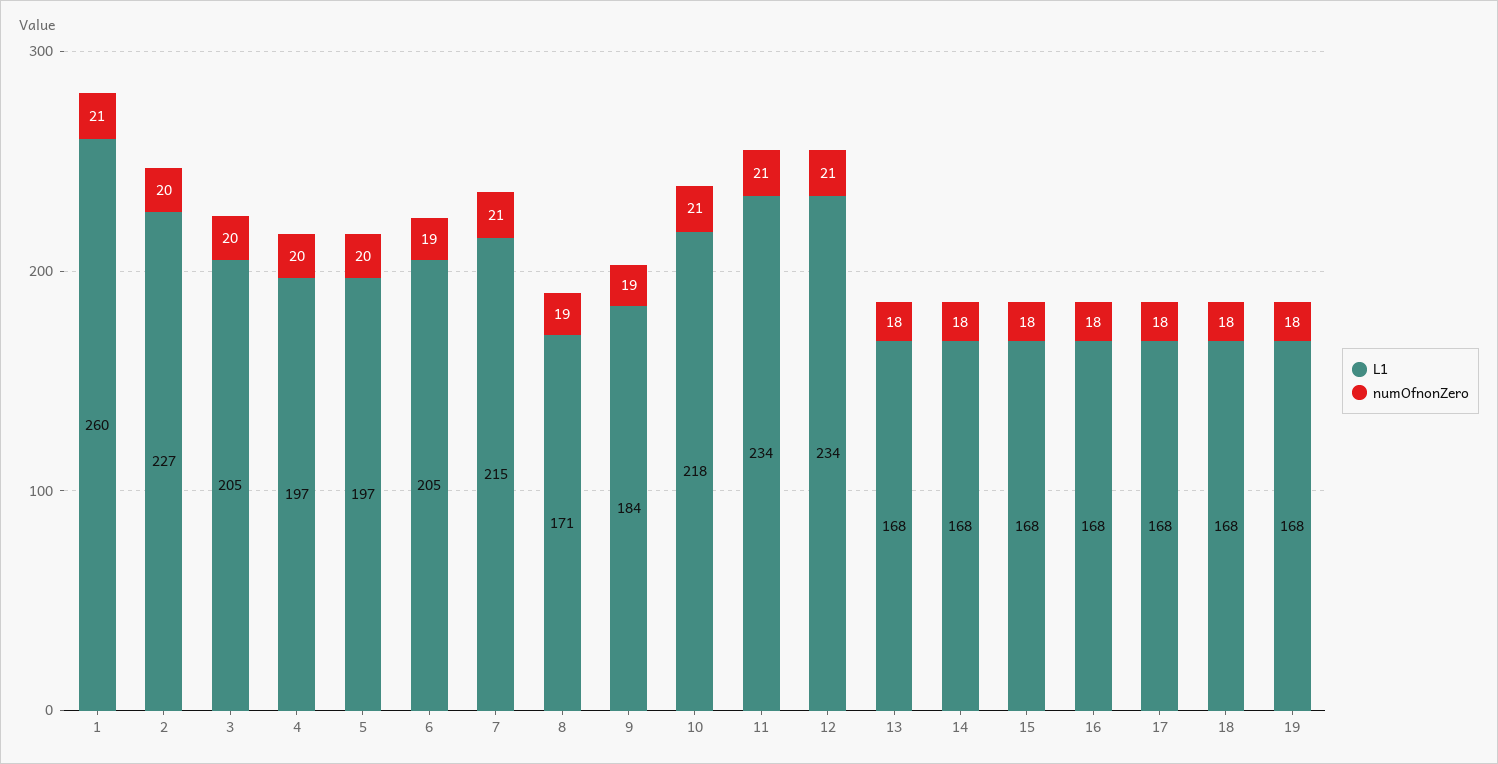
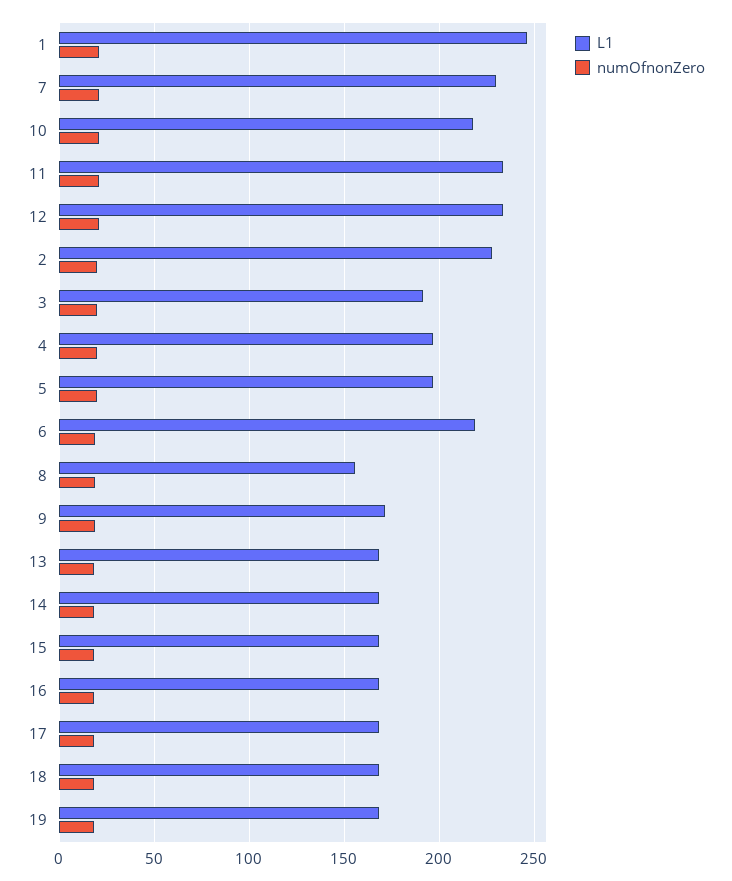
  {
    "L1": {
-     "1": 260,
+     "1": 245,
      "2": 227,
-     "3": 205,
+     "3": 190,
      "4": 197,
      "5": 197,
-     "6": 205,
+     "6": 220,
-     "7": 215,
+     "7": 230,
-     "8": 171,
+     "8": 155,
-     "9": 184,
+     "9": 170,
      "10": 218,
      "11": 234,
      "12": 234,
      "13": 168,
      "14": 168,
      "15": 168,
      "16": 168,
      "17": 168,
      "18": 168,
      "19": 168
    },
    "numOfnonZero": {
      "1": 21,
      "2": 20,
      "3": 20,
      "4": 20,
      "5": 20,
      "6": 19,
      "7": 21,
      "8": 19,
      "9": 19,
      "10": 21,
      "11": 21,
      "12": 21,
      "13": 18,
      "14": 18,
      "15": 18,
      "16": 18,
      "17": 18,
      "18": 18,
      "19": 18
    }
  }

